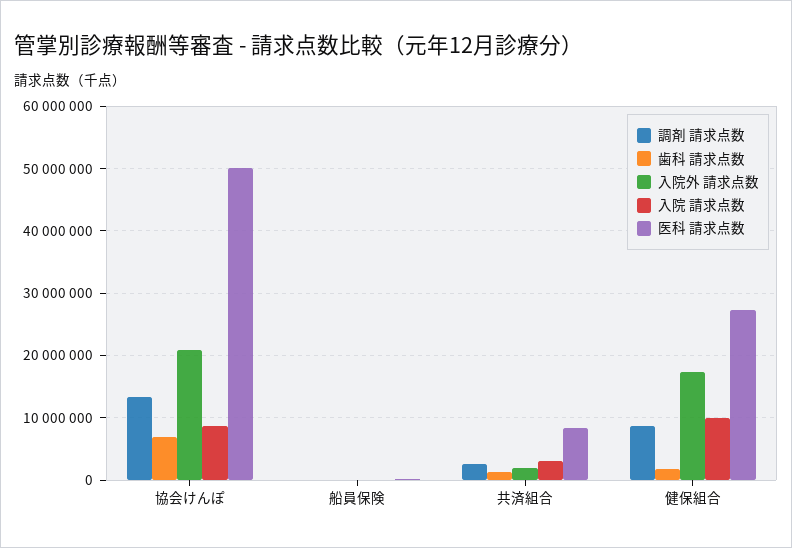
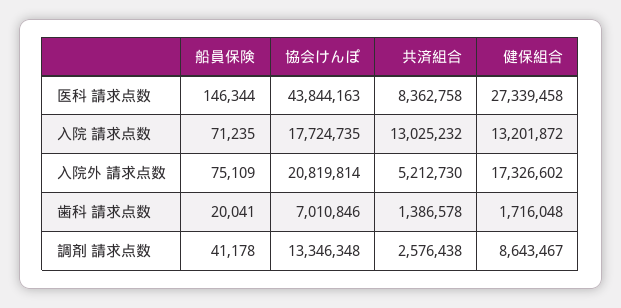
  {
    "調剤 請求点数": {
      "協会けんぽ": 13346348,
      "船員保険": 41178,
      "共済組合": 2576438,
      "健保組合": 8643467
    },
    "歯科 請求点数": {
      "協会けんぽ": 7010846,
      "船員保険": 20041,
      "共済組合": 1386578,
      "健保組合": 1716048
    },
    "入院外 請求点数": {
      "協会けんぽ": 20819814,
      "船員保険": 75109,
-     "共済組合": 2000000,
+     "共済組合": 5212730,
      "健保組合": 17326602
    },
    "入院 請求点数": {
-     "協会けんぽ": 9000000,
+     "協会けんぽ": 17724735,
      "船員保険": 71235,
-     "共済組合": 3000000,
+     "共済組合": 13025232,
-     "健保組合": 10000000
+     "健保組合": 13201872
    },
    "医科 請求点数": {
-     "協会けんぽ": 50000000,
+     "協会けんぽ": 43844163,
      "船員保険": 146344,
      "共済組合": 8362758,
      "健保組合": 27339458
    }
  }

